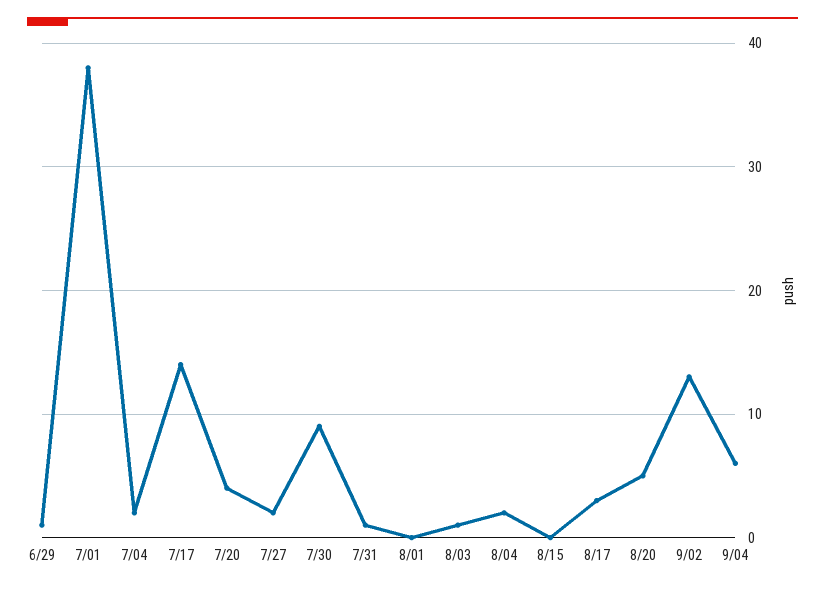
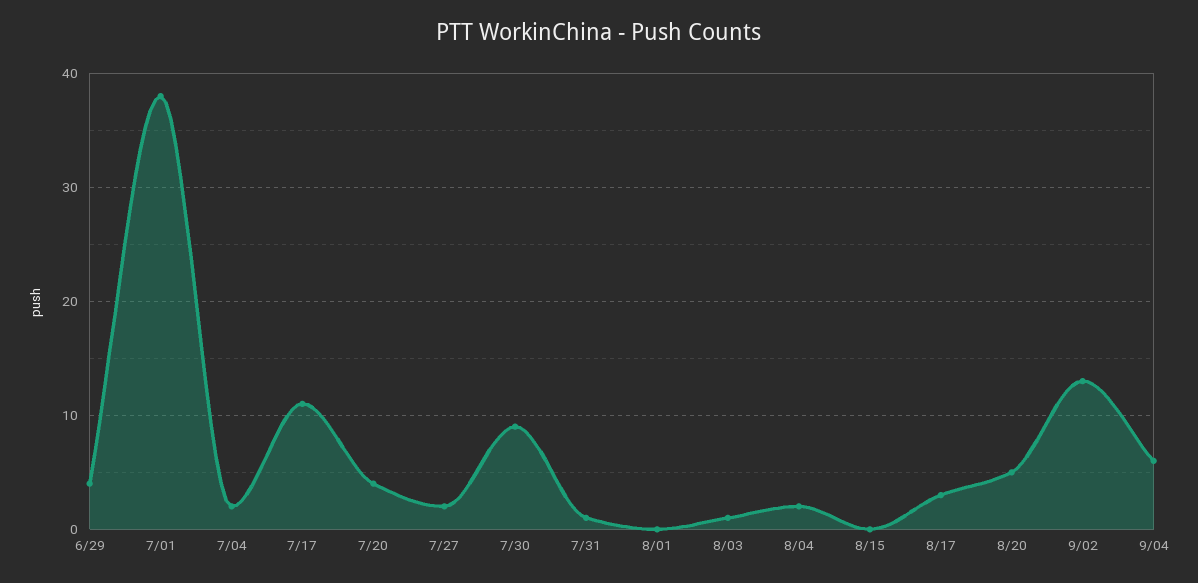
  {
-   "6/29": 1,
+   "6/29": 4,
    "7/01": 38,
    "7/04": 2,
-   "7/17": 14,
+   "7/17": 11,
    "7/20": 4,
    "7/27": 2,
    "7/30": 9,
    "7/31": 1,
    "8/01": 0,
    "8/03": 1,
    "8/04": 2,
    "8/15": 0,
    "8/17": 3,
    "8/20": 5,
    "9/02": 13,
    "9/04": 6
  }

